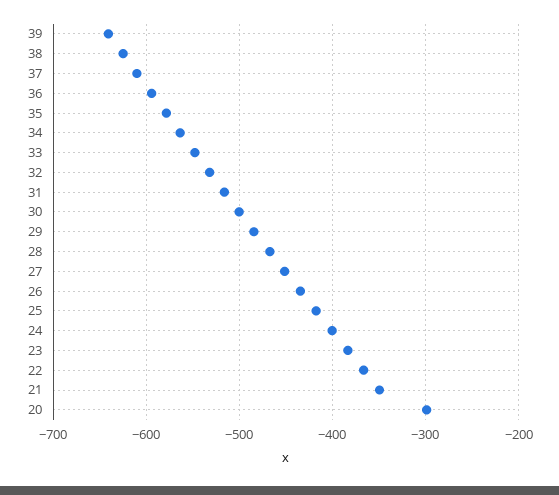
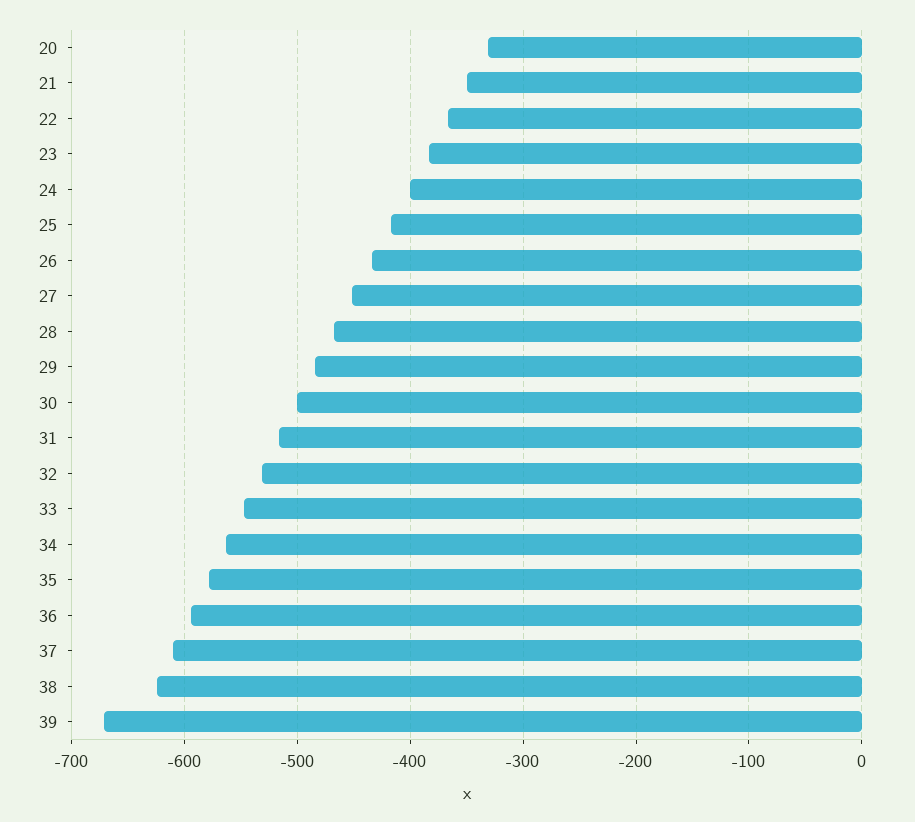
  {
-   "39": -640,
+   "39": -670,
    "38": -620,
    "37": -610,
    "36": -590,
    "35": -580,
    "34": -560,
    "33": -550,
    "32": -530,
    "31": -520,
    "30": -500,
    "29": -480,
    "28": -470,
    "27": -450,
    "26": -430,
    "25": -420,
    "24": -400,
    "23": -380,
    "22": -370,
    "21": -350,
-   "20": -300
+   "20": -330
  }

